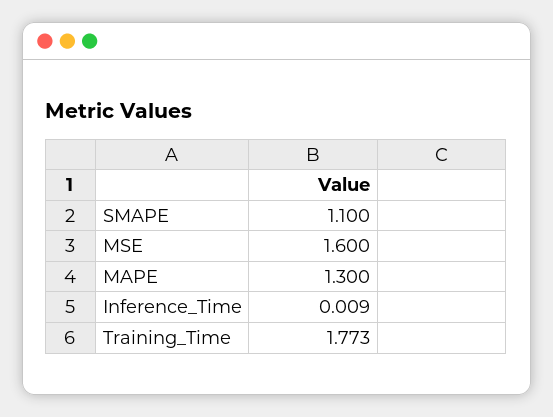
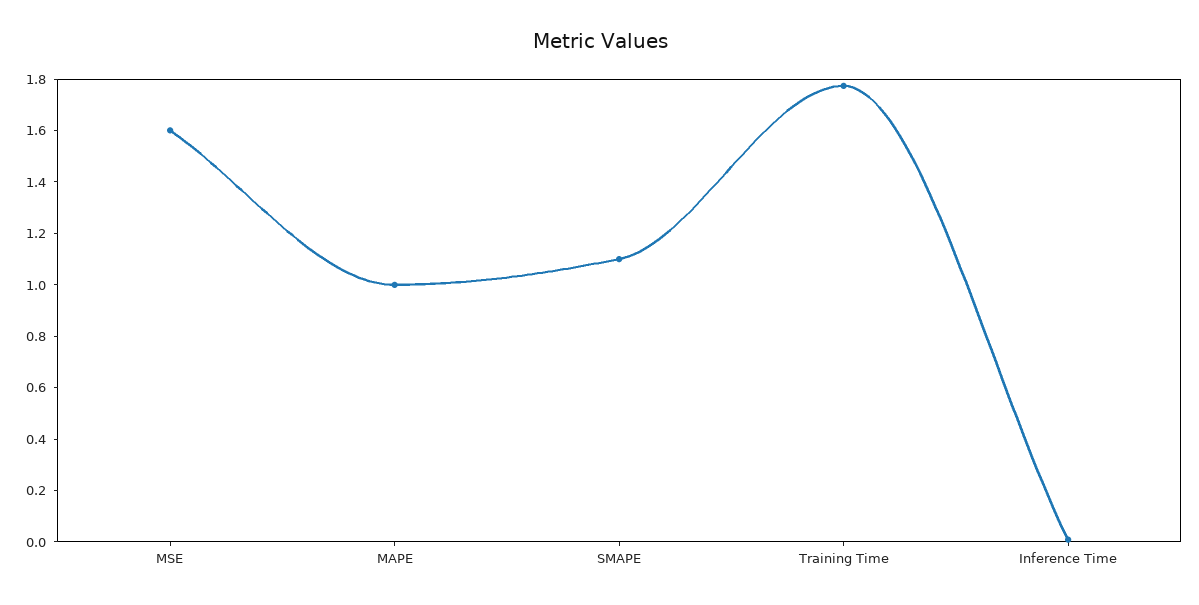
  {
    "SMAPE": 1.1,
    "MSE": 1.6,
-   "MAPE": 1.3,
+   "MAPE": 1,
    "Inference_Time": 0.009,
    "Training_Time": 1.773
  }

